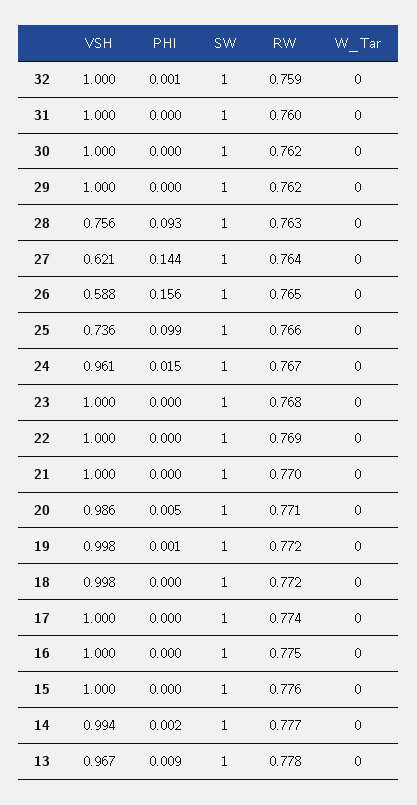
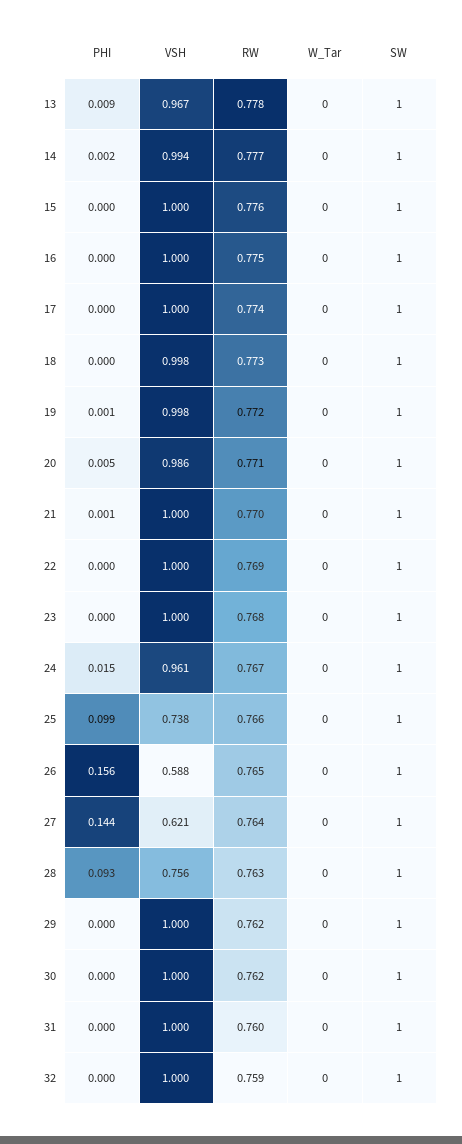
  {
    "VSH": {
      "32": 1,
      "31": 1,
      "30": 1,
      "29": 1,
      "28": 0.756,
      "27": 0.621,
      "26": 0.588,
-     "25": 0.736,
+     "25": 0.738,
      "24": 0.961,
      "23": 1,
      "22": 1,
      "21": 1,
      "20": 0.986,
      "19": 0.998,
      "18": 0.998,
      "17": 1,
      "16": 1,
      "15": 1,
      "14": 0.994,
      "13": 0.967
    },
    "PHI": {
-     "32": 0.001,
+     "32": 0,
      "31": 0,
      "30": 0,
      "29": 0,
      "28": 0.093,
      "27": 0.144,
      "26": 0.156,
      "25": 0.099,
      "24": 0.015,
      "23": 0,
      "22": 0,
-     "21": 0,
+     "21": 0.001,
      "20": 0.005,
      "19": 0.001,
      "18": 0,
      "17": 0,
      "16": 0,
      "15": 0,
      "14": 0.002,
      "13": 0.009
    },
    "SW": {
      "32": 1,
      "31": 1,
      "30": 1,
      "29": 1,
      "28": 1,
      "27": 1,
      "26": 1,
      "25": 1,
      "24": 1,
      "23": 1,
      "22": 1,
      "21": 1,
      "20": 1,
      "19": 1,
      "18": 1,
      "17": 1,
      "16": 1,
      "15": 1,
      "14": 1,
      "13": 1
    },
    "RW": {
      "32": 0.759,
      "31": 0.76,
      "30": 0.762,
      "29": 0.762,
      "28": 0.763,
      "27": 0.764,
      "26": 0.765,
      "25": 0.766,
      "24": 0.767,
      "23": 0.768,
      "22": 0.769,
      "21": 0.77,
      "20": 0.771,
      "19": 0.772,
-     "18": 0.772,
+     "18": 0.773,
      "17": 0.774,
      "16": 0.775,
      "15": 0.776,
      "14": 0.777,
      "13": 0.778
    },
    "W_Tar": {
      "32": 0,
      "31": 0,
      "30": 0,
      "29": 0,
      "28": 0,
      "27": 0,
      "26": 0,
      "25": 0,
      "24": 0,
      "23": 0,
      "22": 0,
      "21": 0,
      "20": 0,
      "19": 0,
      "18": 0,
      "17": 0,
      "16": 0,
      "15": 0,
      "14": 0,
      "13": 0
    }
  }

